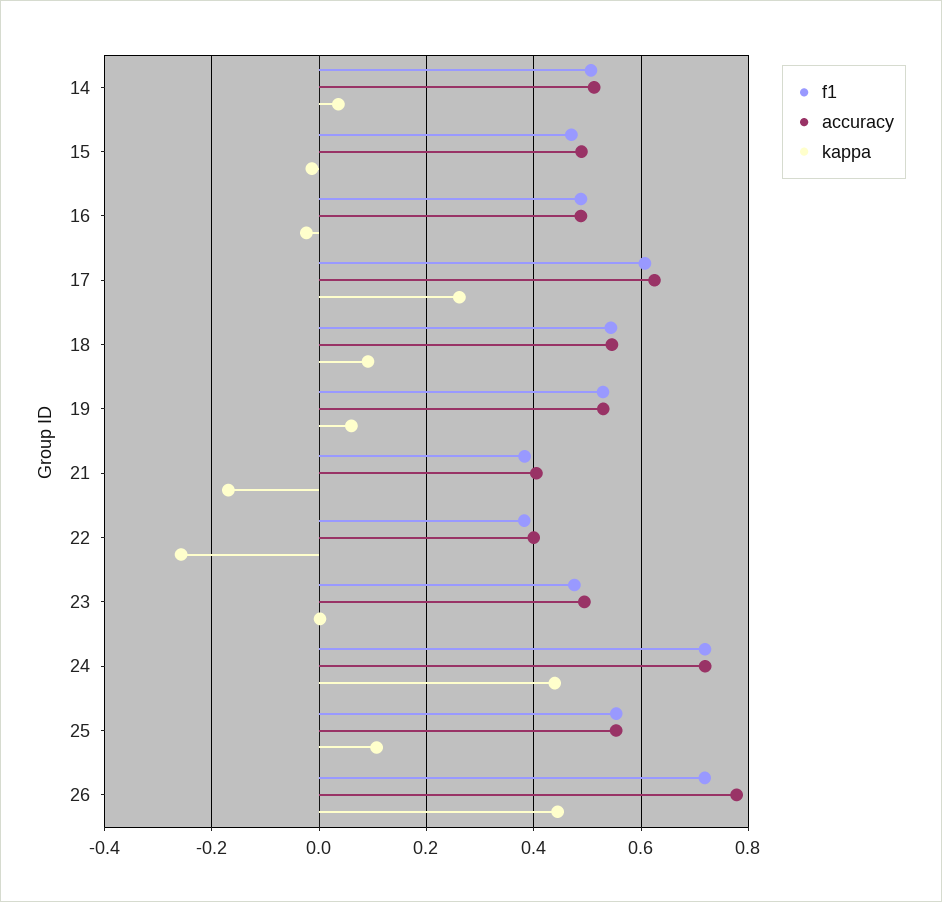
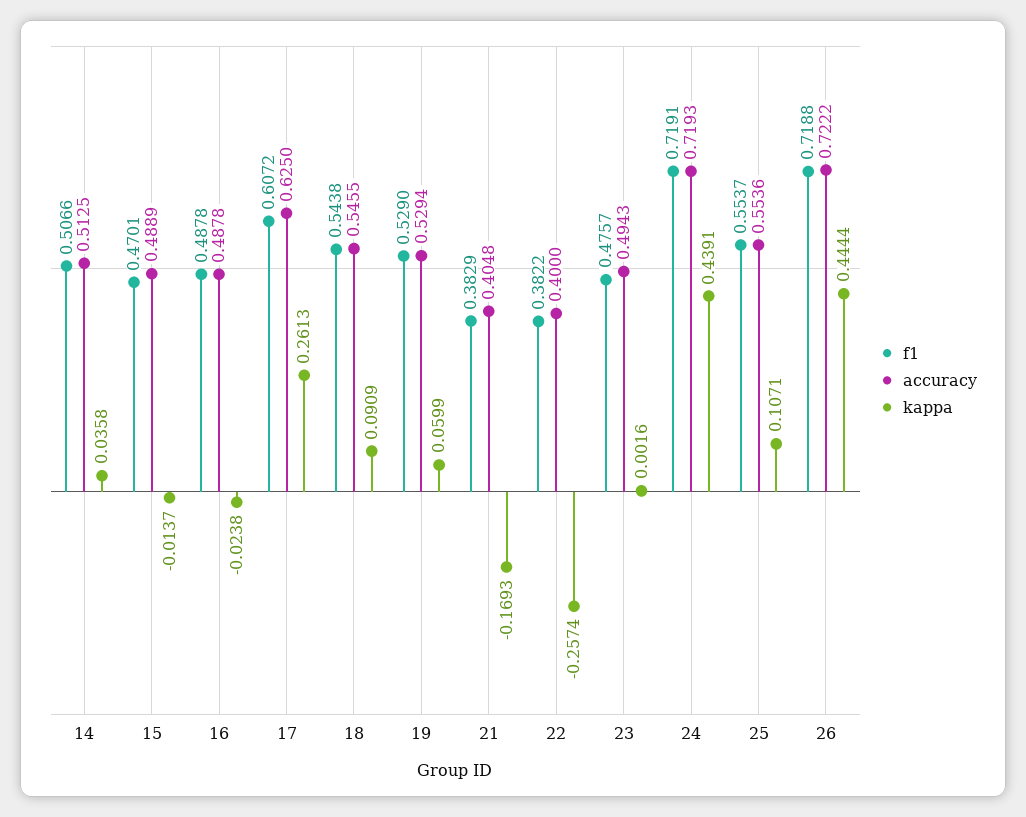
  {
    "f1": {
      "14": 0.5066,
      "15": 0.4701,
      "16": 0.4878,
      "17": 0.6072,
      "18": 0.5438,
      "19": 0.529,
      "21": 0.3829,
      "22": 0.3822,
      "23": 0.4757,
      "24": 0.7191,
      "25": 0.5537,
      "26": 0.7188
    },
    "accuracy": {
      "14": 0.5125,
      "15": 0.4889,
      "16": 0.4878,
      "17": 0.625,
      "18": 0.5455,
      "19": 0.5294,
      "21": 0.4048,
      "22": 0.4,
      "23": 0.4943,
      "24": 0.7193,
      "25": 0.5536,
-     "26": 0.78
+     "26": 0.7222
    },
    "kappa": {
      "14": 0.0358,
      "15": -0.0137,
      "16": -0.0238,
      "17": 0.2613,
      "18": 0.0909,
      "19": 0.0599,
      "21": -0.1693,
      "22": -0.2574,
      "23": 0.0016,
      "24": 0.4391,
      "25": 0.1071,
      "26": 0.4444
    }
  }

